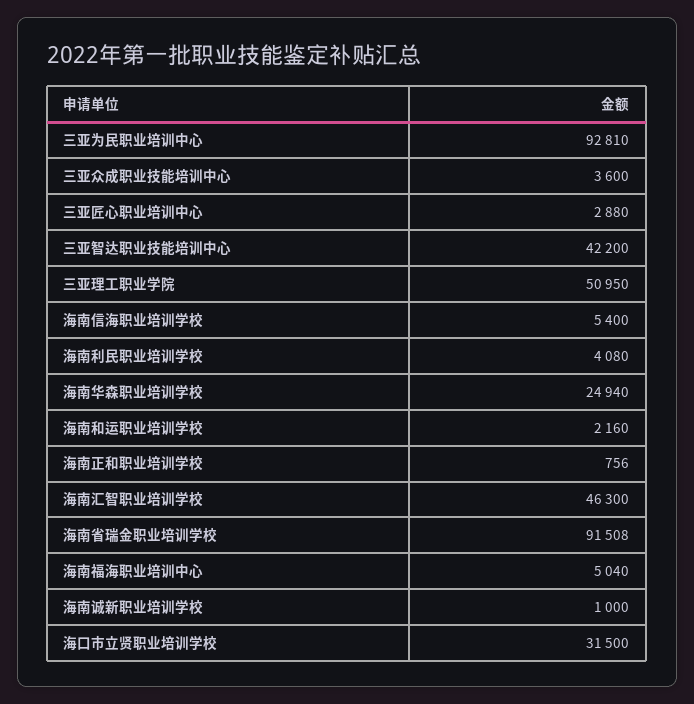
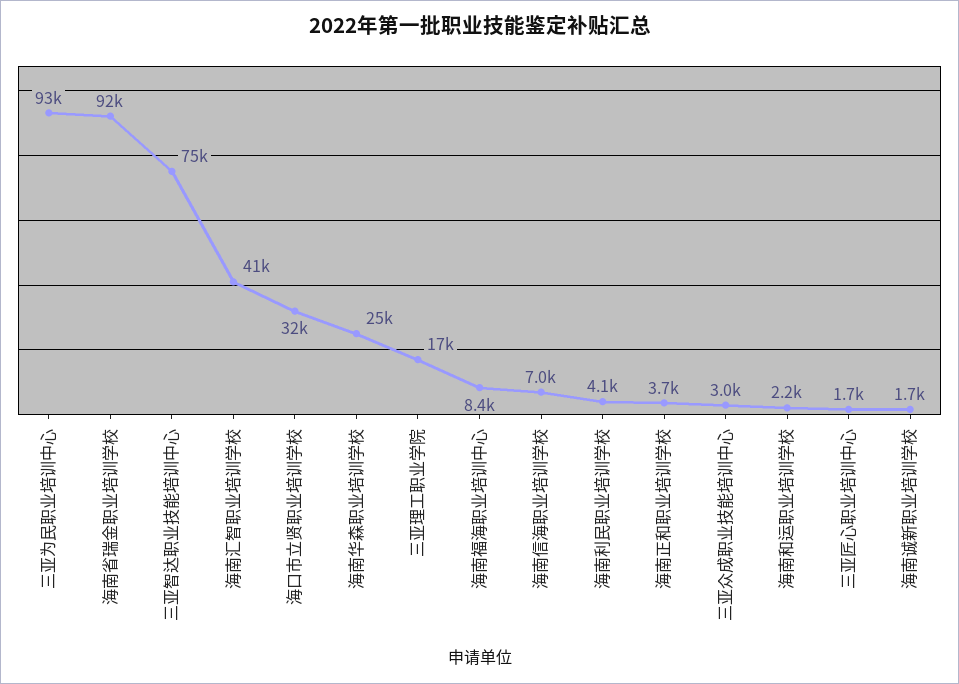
  {
    "三亚为民职业培训中心": 92810,
-   "三亚众成职业技能培训中心": 3600,
+   "三亚众成职业技能培训中心": 3000,
-   "三亚匠心职业培训中心": 2880,
+   "三亚匠心职业培训中心": 1700,
-   "三亚智达职业技能培训中心": 42200,
+   "三亚智达职业技能培训中心": 75000,
-   "三亚理工职业学院": 50950,
+   "三亚理工职业学院": 17000,
-   "海南信海职业培训学校": 5400,
+   "海南信海职业培训学校": 7000,
    "海南利民职业培训学校": 4080,
    "海南华森职业培训学校": 24940,
    "海南和运职业培训学校": 2160,
-   "海南正和职业培训学校": 756,
+   "海南正和职业培训学校": 3700,
-   "海南汇智职业培训学校": 46300,
+   "海南汇智职业培训学校": 41000,
    "海南省瑞金职业培训学校": 91508,
-   "海南福海职业培训中心": 5040,
+   "海南福海职业培训中心": 8400,
-   "海南诚新职业培训学校": 1000,
+   "海南诚新职业培训学校": 1700,
    "海口市立贤职业培训学校": 31500
  }

